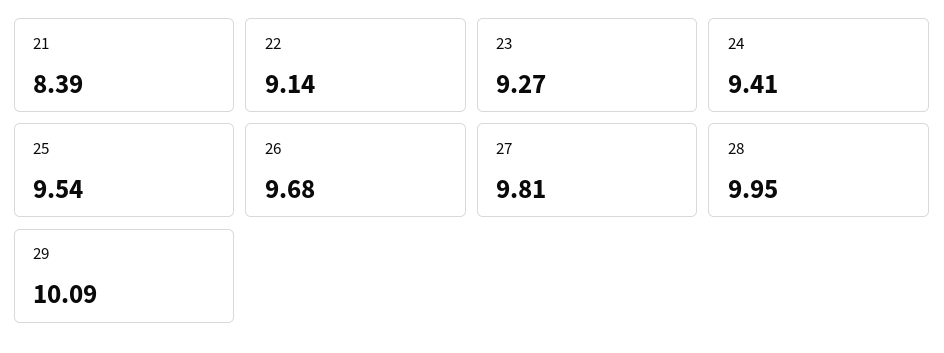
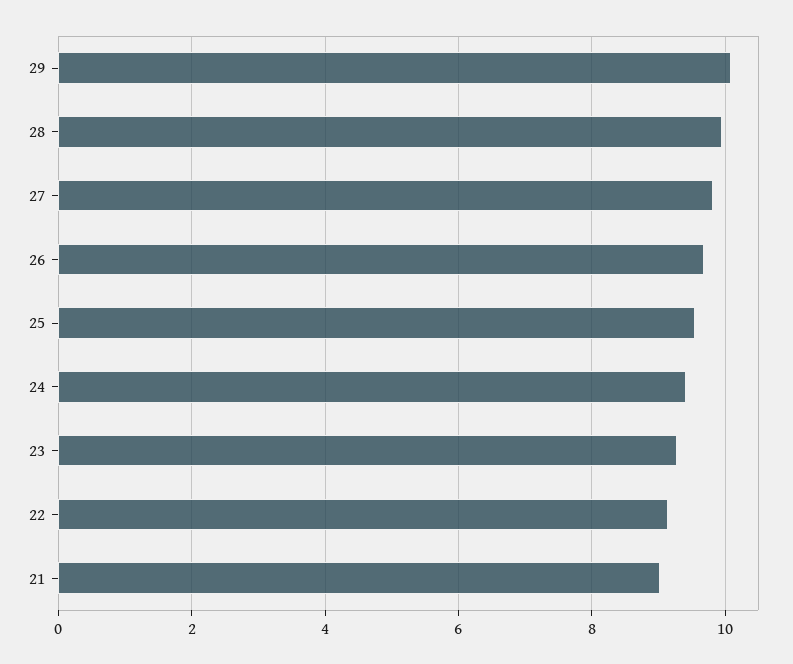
  {
-   "21": 8.39,
+   "21": 9,
    "22": 9.14,
    "23": 9.27,
    "24": 9.41,
    "25": 9.54,
    "26": 9.68,
    "27": 9.81,
    "28": 9.95,
    "29": 10.09
  }

